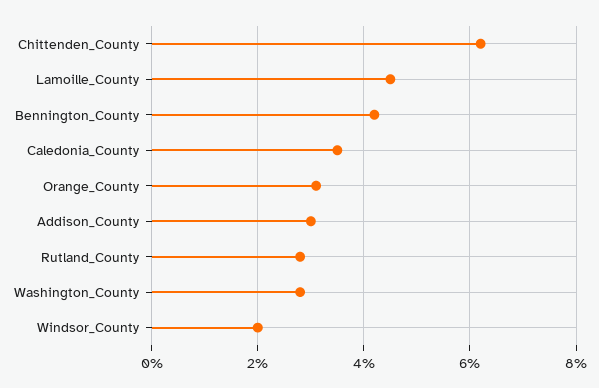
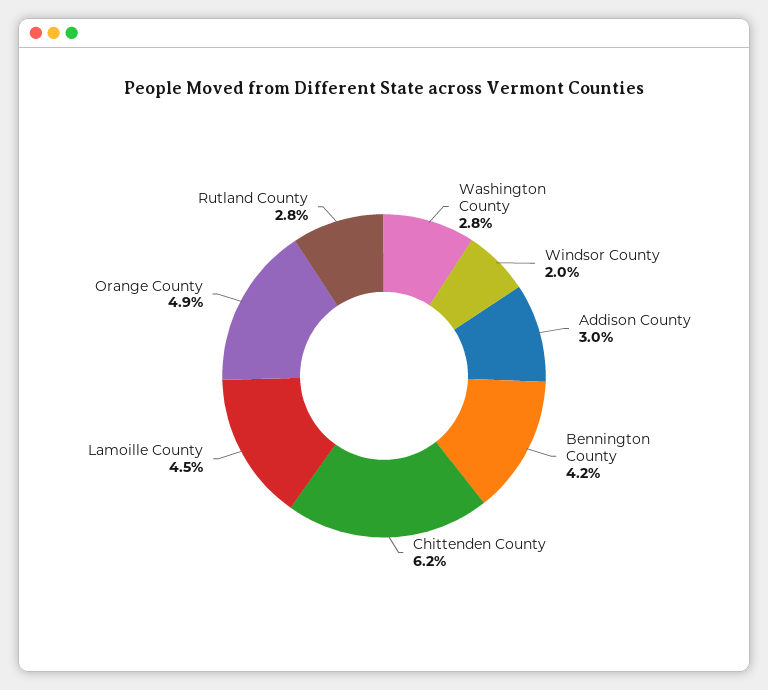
  {
    "Chittenden_County": 6.2,
    "Lamoille_County": 4.5,
    "Bennington_County": 4.2,
-   "Caledonia_County": 3.5,
-   "Orange_County": 3,
+   "Orange_County": 4.9,
    "Addison_County": 3,
    "Rutland_County": 2.8,
    "Washington_County": 2.8,
    "Windsor_County": 2
  }

